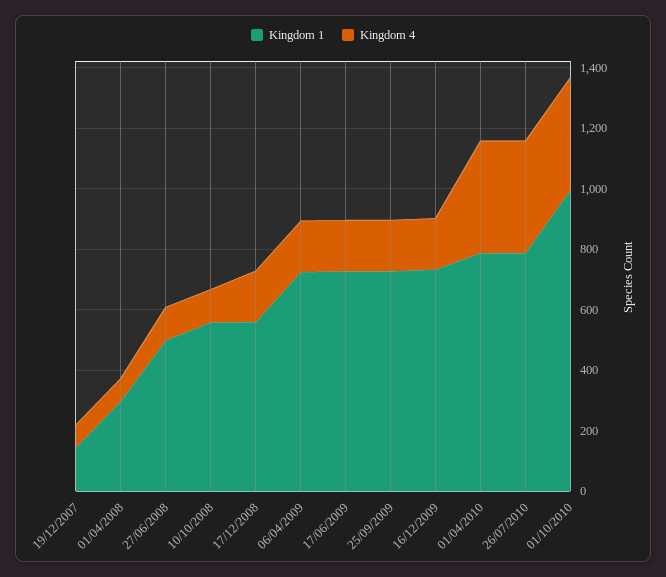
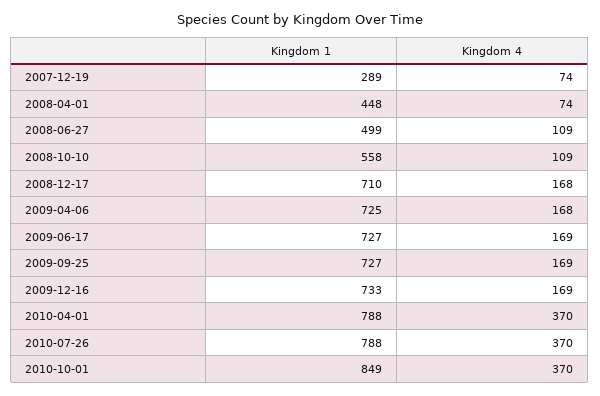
  {
    "Kingdom 1": {
-     "19/12/2007": 150,
+     "19/12/2007": 289,
-     "01/04/2008": 300,
+     "01/04/2008": 448,
      "27/06/2008": 499,
      "10/10/2008": 558,
-     "17/12/2008": 550,
+     "17/12/2008": 710,
      "06/04/2009": 725,
      "17/06/2009": 727,
      "25/09/2009": 727,
      "16/12/2009": 733,
      "01/04/2010": 788,
      "26/07/2010": 788,
-     "01/10/2010": 1000
+     "01/10/2010": 849
    },
    "Kingdom 4": {
      "19/12/2007": 74,
      "01/04/2008": 74,
      "27/06/2008": 109,
      "10/10/2008": 109,
      "17/12/2008": 168,
      "06/04/2009": 168,
      "17/06/2009": 169,
      "25/09/2009": 169,
      "16/12/2009": 169,
      "01/04/2010": 370,
      "26/07/2010": 370,
      "01/10/2010": 370
    }
  }

